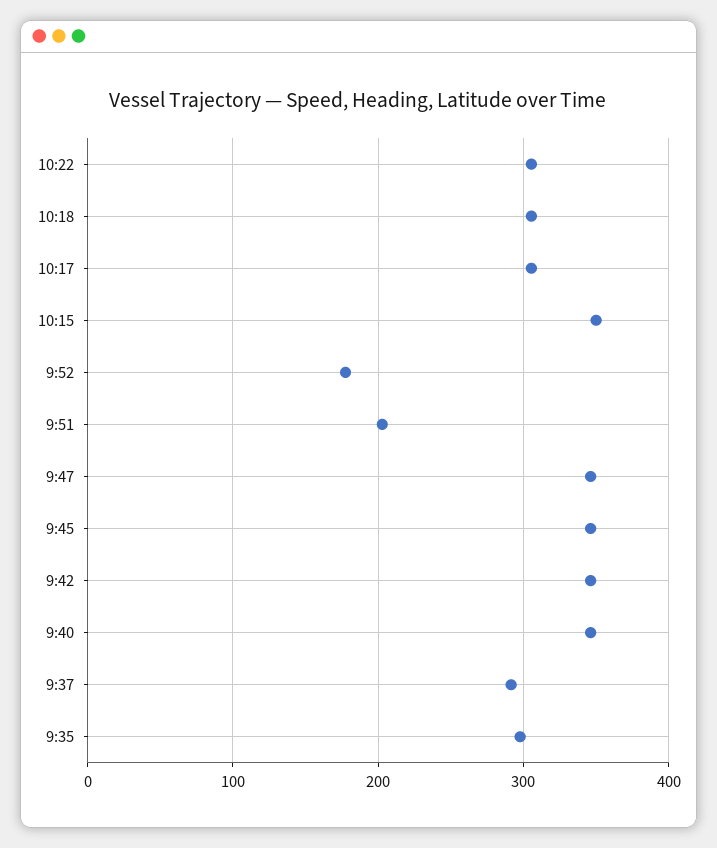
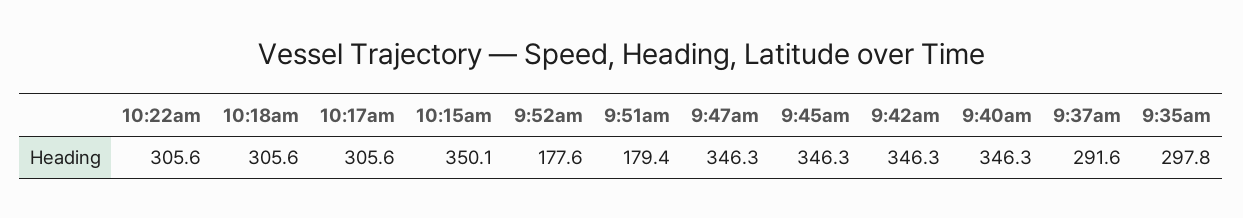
  {
    "10:22": 305.6,
    "10:18": 305.6,
    "10:17": 305.6,
    "10:15": 350.1,
    "9:52": 177.6,
-   "9:51": 200,
+   "9:51": 179.4,
    "9:47": 346.3,
    "9:45": 346.3,
    "9:42": 346.3,
    "9:40": 346.3,
    "9:37": 291.6,
    "9:35": 297.8
  }

